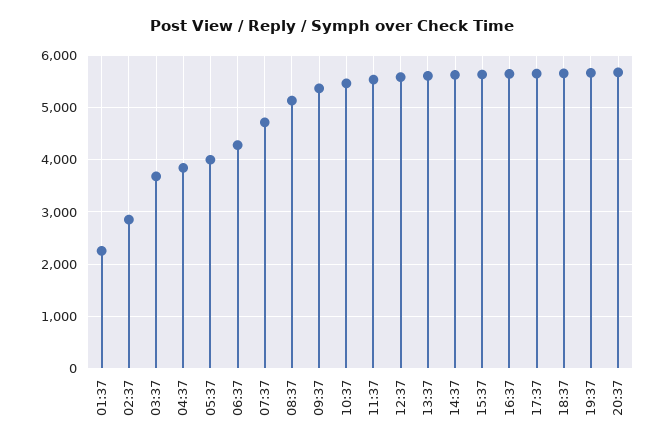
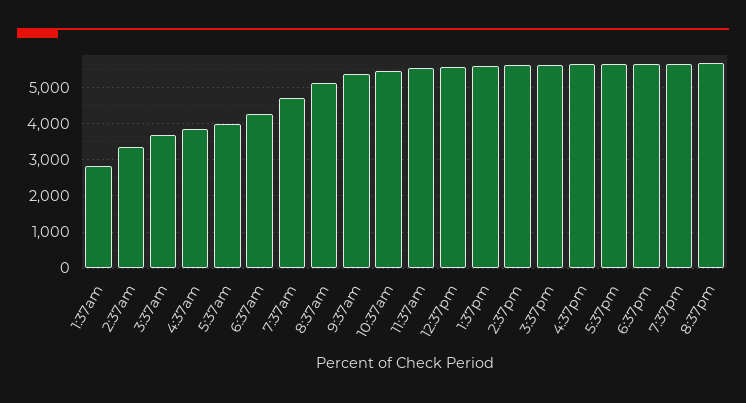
  {
-   "01:37": 2200,
+   "01:37": 2800,
-   "02:37": 2800,
+   "02:37": 3400,
    "03:37": 3600,
    "04:37": 3800,
    "05:37": 4000,
    "06:37": 4200,
    "07:37": 4800,
    "08:37": 5200,
    "09:37": 5400,
    "10:37": 5400,
    "11:37": 5600,
    "12:37": 5600,
    "13:37": 5600,
    "14:37": 5600,
    "15:37": 5600,
    "16:37": 5600,
    "17:37": 5600,
    "18:37": 5600,
    "19:37": 5600,
    "20:37": 5600
  }

